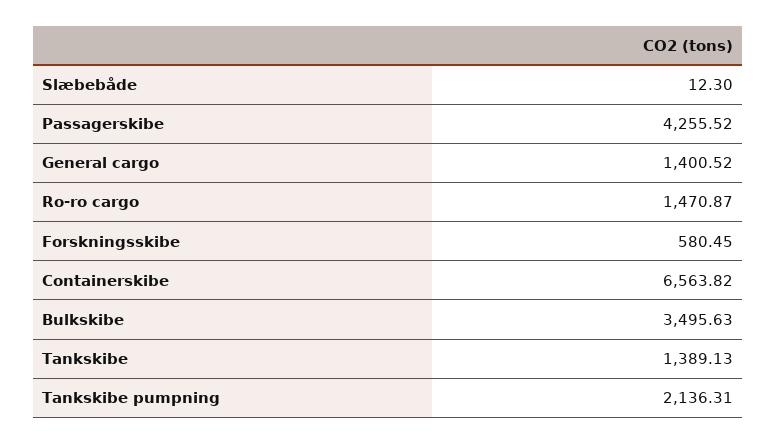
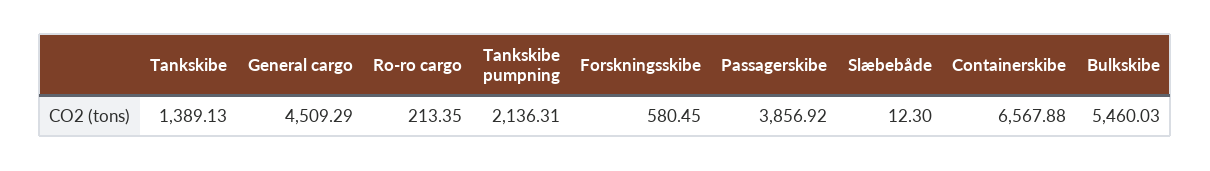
  {
    "Slæbebåde": 12.3,
-   "Passagerskibe": 4255.52,
+   "Passagerskibe": 3856.92,
-   "General cargo": 1400.52,
+   "General cargo": 4509.29,
-   "Ro-ro cargo": 1470.87,
+   "Ro-ro cargo": 213.35,
    "Forskningsskibe": 580.45,
-   "Containerskibe": 6563.82,
+   "Containerskibe": 6567.88,
-   "Bulkskibe": 3495.63,
+   "Bulkskibe": 5460.03,
    "Tankskibe": 1389.13,
    "Tankskibe pumpning": 2136.31
  }

